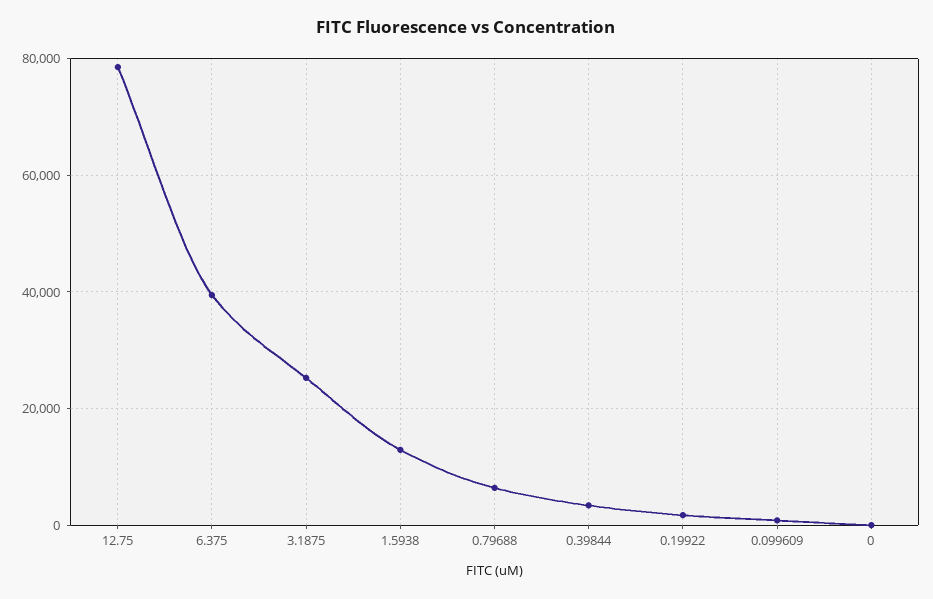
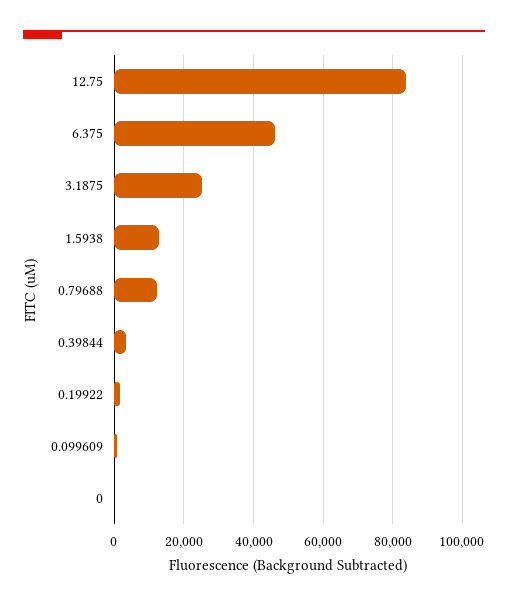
  {
-   "12.75": 78000,
+   "12.75": 84000,
-   "6.375": 40000,
+   "6.375": 46000,
    "3.1875": 26000,
    "1.5938": 12000,
-   "0.79688": 6000,
+   "0.79688": 12000,
    "0.39844": 4000,
    "0.19922": 2000,
    "0.099609": 0,
    "0": 0
  }

